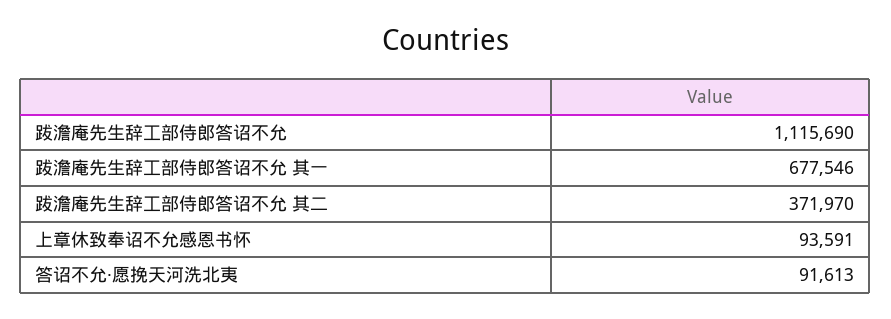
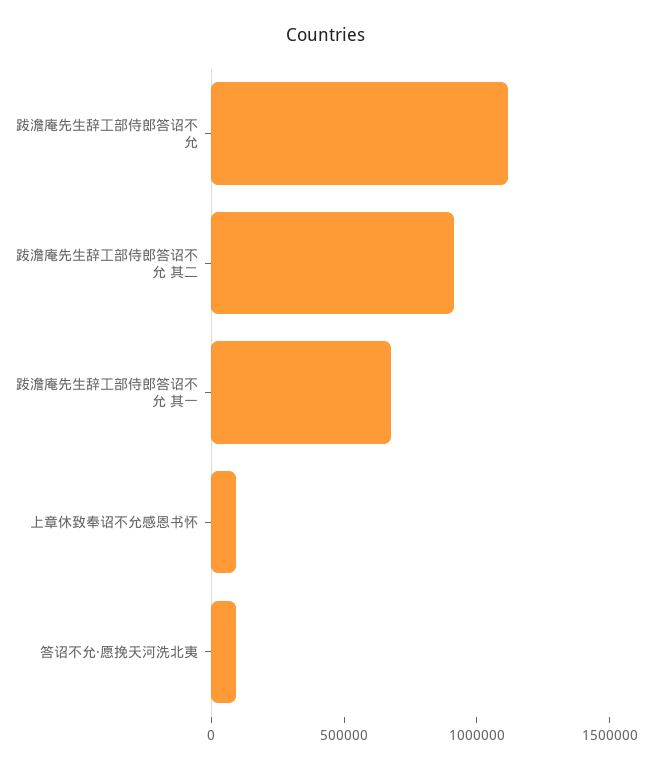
  {
    "跋澹庵先生辞工部侍郎答诏不允": 1115690,
    "跋澹庵先生辞工部侍郎答诏不允 其一": 677546,
-   "跋澹庵先生辞工部侍郎答诏不允 其二": 371970,
+   "跋澹庵先生辞工部侍郎答诏不允 其二": 900000,
    "上章休致奉诏不允感恩书怀": 93591,
    "答诏不允·愿挽天河洗北夷": 91613
  }

